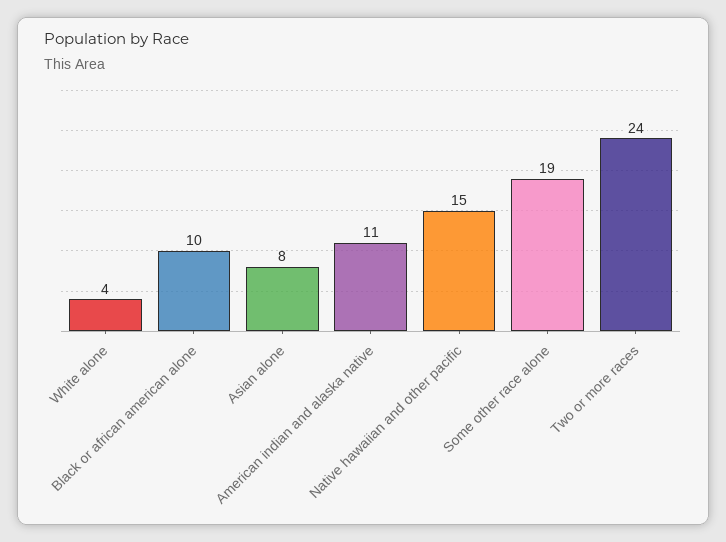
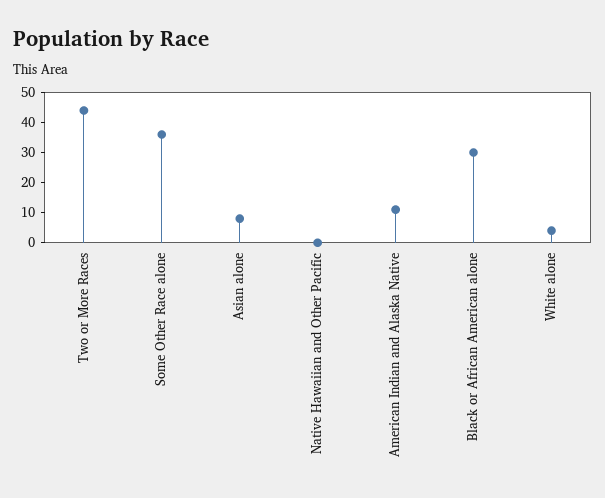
  {
    "White alone": 4,
-   "Black or african american alone": 10,
+   "Black or african american alone": 30,
    "Asian alone": 8,
    "American indian and alaska native": 11,
-   "Native hawaiian and other pacific": 15,
+   "Native hawaiian and other pacific": 0,
-   "Some other race alone": 19,
+   "Some other race alone": 35,
-   "Two or more races": 24
+   "Two or more races": 45
  }

